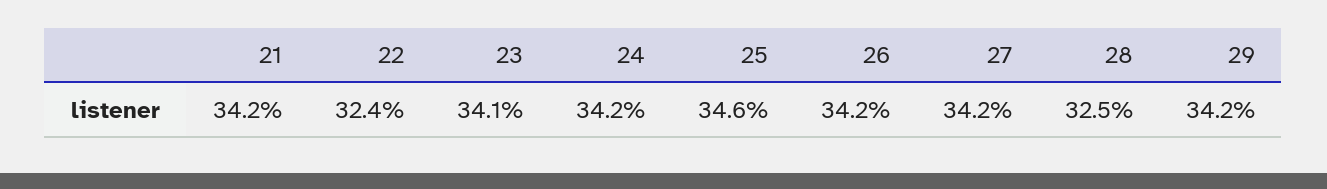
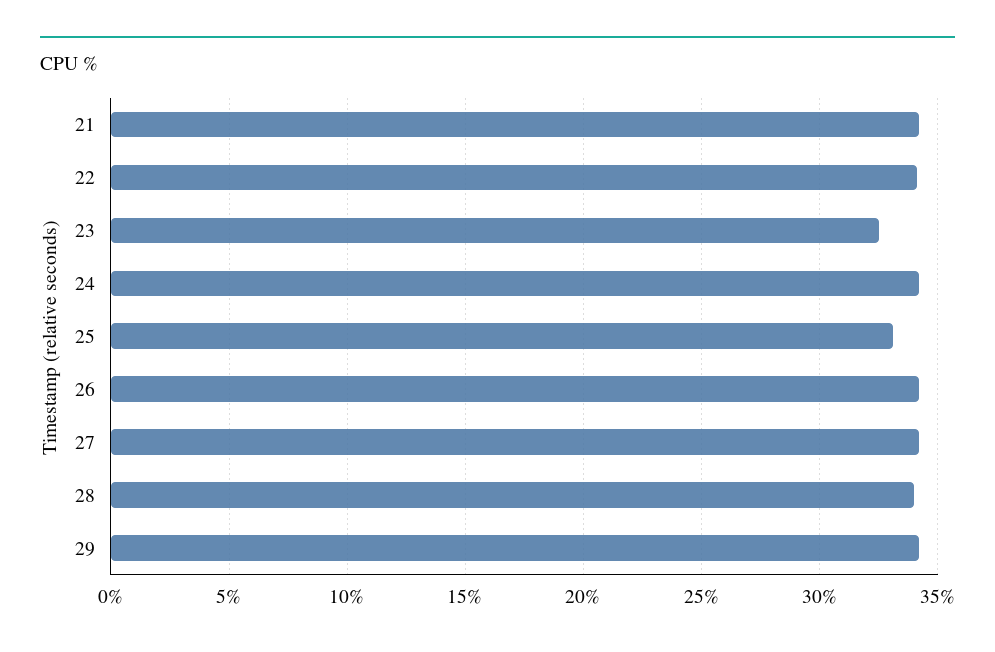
  {
    "21": 34.2,
-   "22": 32.4,
+   "22": 34,
-   "23": 34.1,
+   "23": 32.5,
    "24": 34.2,
-   "25": 34.6,
+   "25": 33,
    "26": 34.2,
    "27": 34.2,
-   "28": 32.5,
+   "28": 34,
    "29": 34.2
  }

